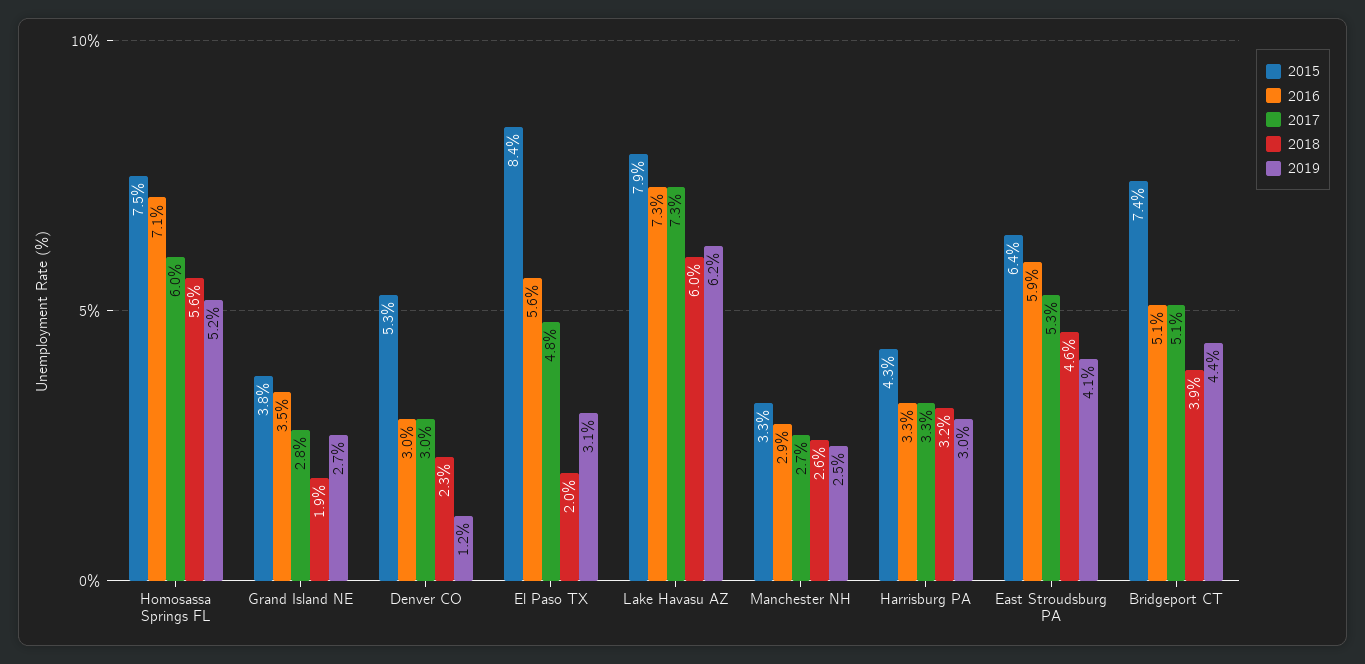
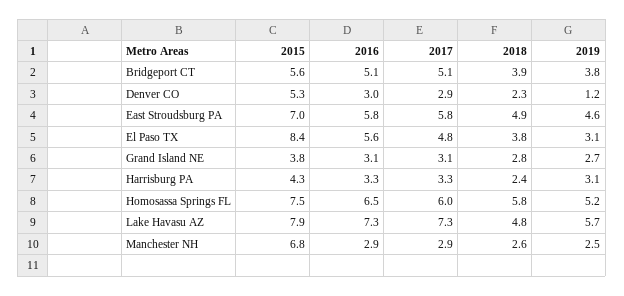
  {
    "2015": {
      "Homosassa Springs FL": 7.5,
      "Grand Island NE": 3.8,
      "Denver CO": 5.3,
      "El Paso TX": 8.4,
      "Lake Havasu AZ": 7.9,
-     "Manchester NH": 3.3,
+     "Manchester NH": 6.8,
      "Harrisburg PA": 4.3,
-     "East Stroudsburg PA": 6.4,
+     "East Stroudsburg PA": 7,
-     "Bridgeport CT": 7.4
+     "Bridgeport CT": 5.6
    },
    "2016": {
-     "Homosassa Springs FL": 7.1,
+     "Homosassa Springs FL": 6.5,
-     "Grand Island NE": 3.5,
+     "Grand Island NE": 3.1,
      "Denver CO": 3,
      "El Paso TX": 5.6,
      "Lake Havasu AZ": 7.3,
      "Manchester NH": 2.9,
      "Harrisburg PA": 3.3,
-     "East Stroudsburg PA": 5.9,
+     "East Stroudsburg PA": 5.8,
      "Bridgeport CT": 5.1
    },
    "2017": {
      "Homosassa Springs FL": 6,
-     "Grand Island NE": 2.8,
+     "Grand Island NE": 3.1,
-     "Denver CO": 3,
+     "Denver CO": 2.9,
      "El Paso TX": 4.8,
      "Lake Havasu AZ": 7.3,
-     "Manchester NH": 2.7,
+     "Manchester NH": 2.9,
      "Harrisburg PA": 3.3,
-     "East Stroudsburg PA": 5.3,
+     "East Stroudsburg PA": 5.8,
      "Bridgeport CT": 5.1
    },
    "2018": {
-     "Homosassa Springs FL": 5.6,
+     "Homosassa Springs FL": 5.8,
-     "Grand Island NE": 1.9,
+     "Grand Island NE": 2.8,
      "Denver CO": 2.3,
-     "El Paso TX": 2,
+     "El Paso TX": 3.8,
-     "Lake Havasu AZ": 6,
+     "Lake Havasu AZ": 4.8,
      "Manchester NH": 2.6,
-     "Harrisburg PA": 3.2,
+     "Harrisburg PA": 2.4,
-     "East Stroudsburg PA": 4.6,
+     "East Stroudsburg PA": 4.9,
      "Bridgeport CT": 3.9
    },
    "2019": {
      "Homosassa Springs FL": 5.2,
      "Grand Island NE": 2.7,
      "Denver CO": 1.2,
      "El Paso TX": 3.1,
-     "Lake Havasu AZ": 6.2,
+     "Lake Havasu AZ": 5.7,
      "Manchester NH": 2.5,
-     "Harrisburg PA": 3,
+     "Harrisburg PA": 3.1,
-     "East Stroudsburg PA": 4.1,
+     "East Stroudsburg PA": 4.6,
-     "Bridgeport CT": 4.4
+     "Bridgeport CT": 3.8
    }
  }

